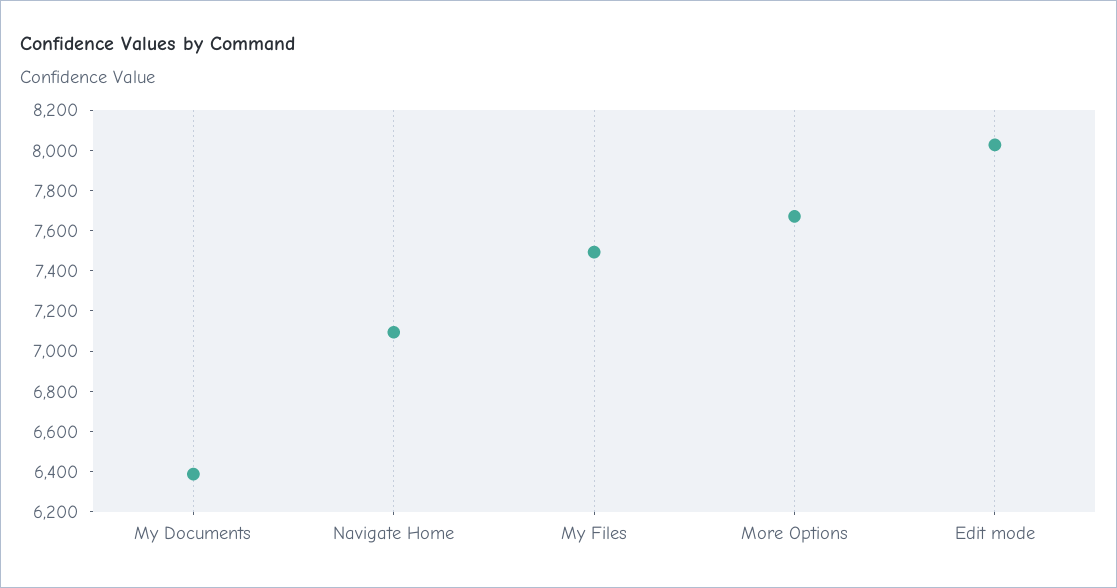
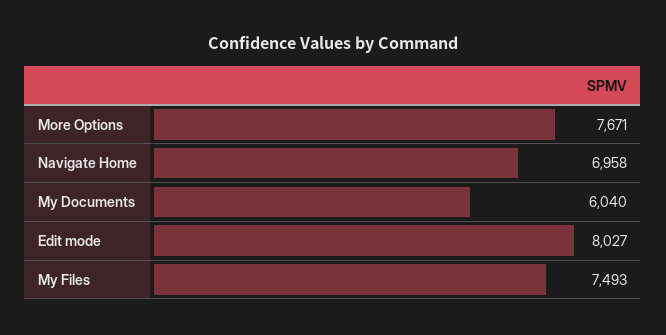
  {
-   "My Documents": 6400,
+   "My Documents": 6040,
-   "Navigate Home": 7100,
+   "Navigate Home": 6958,
    "My Files": 7493,
    "More Options": 7671,
    "Edit mode": 8027
  }

